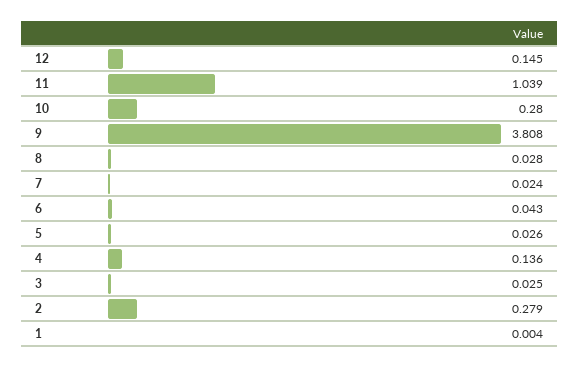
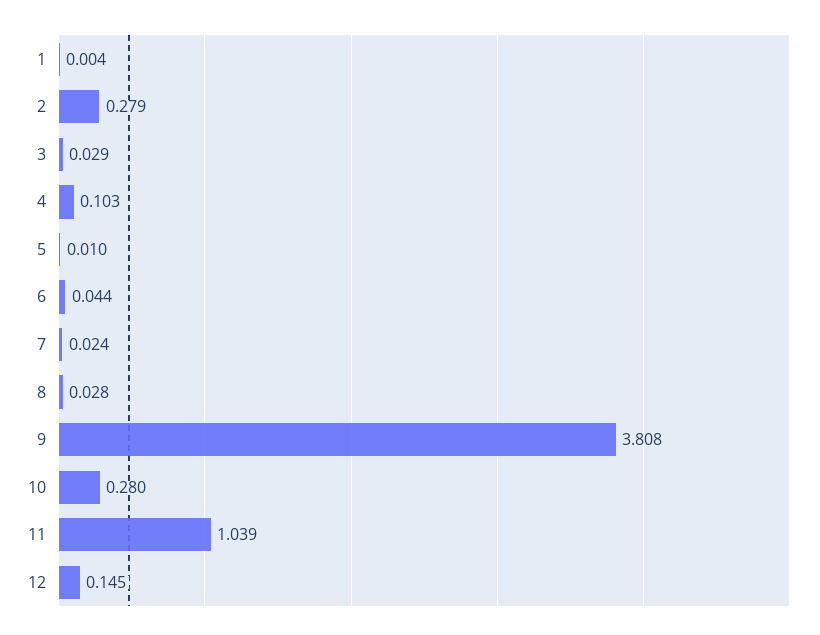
  {
    "12": 0.145,
    "11": 1.039,
    "10": 0.28,
    "9": 3.808,
    "8": 0.028,
    "7": 0.024,
-   "6": 0.043,
+   "6": 0.044,
-   "5": 0.026,
+   "5": 0.01,
-   "4": 0.136,
+   "4": 0.103,
-   "3": 0.025,
+   "3": 0.029,
    "2": 0.279,
    "1": 0.004
  }

